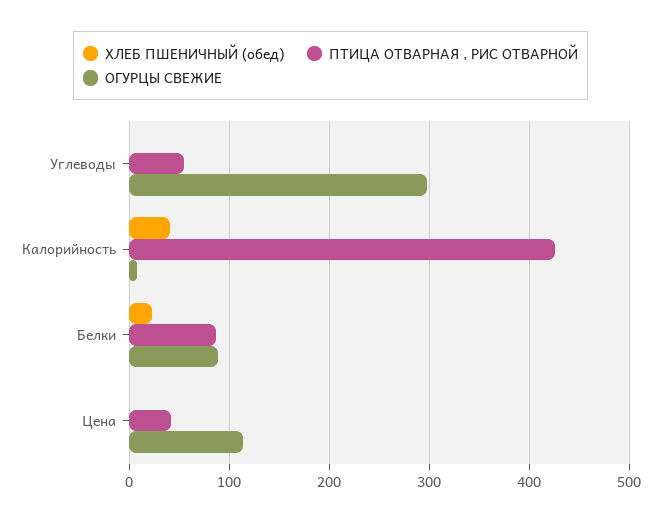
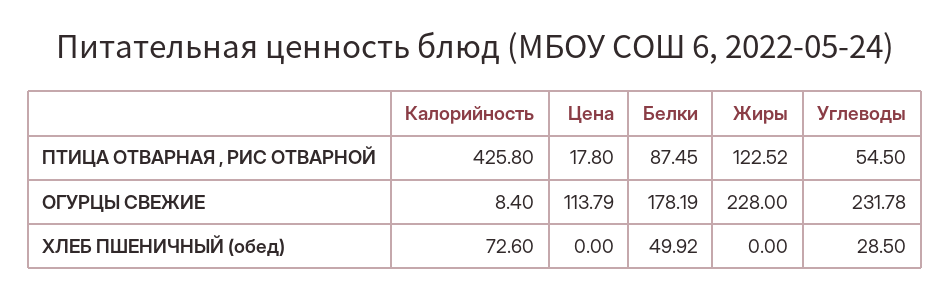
  {
    "ХЛЕБ ПШЕНИЧНЫЙ (обед)": {
-     "Углеводы": 0,
+     "Углеводы": 28.5,
-     "Калорийность": 40,
+     "Калорийность": 72.6,
-     "Белки": 20,
+     "Белки": 49.92,
-     "Цена": 0
+     "Цена": 0,
+     "Жиры": 0
    },
    "ПТИЦА ОТВАРНАЯ , РИС ОТВАРНОЙ": {
      "Углеводы": 54.5,
      "Калорийность": 425.8,
      "Белки": 87.45,
-     "Цена": 40
+     "Цена": 17.8,
+     "Жиры": 122.52
    },
    "ОГУРЦЫ СВЕЖИЕ": {
-     "Углеводы": 300,
+     "Углеводы": 231.78,
      "Калорийность": 8.4,
-     "Белки": 90,
+     "Белки": 178.19,
-     "Цена": 113.79
+     "Цена": 113.79,
+     "Жиры": 228
    }
  }

